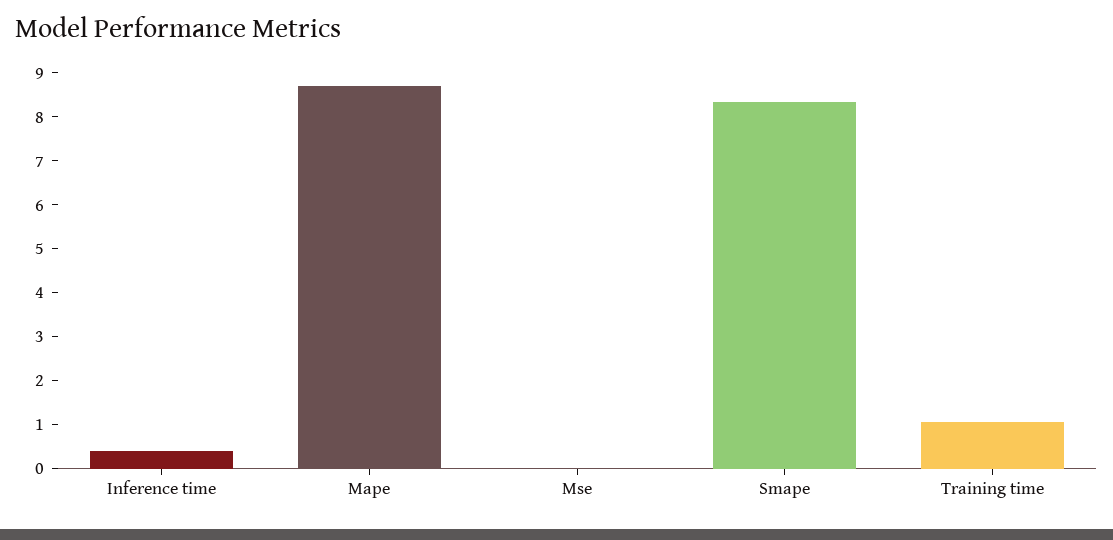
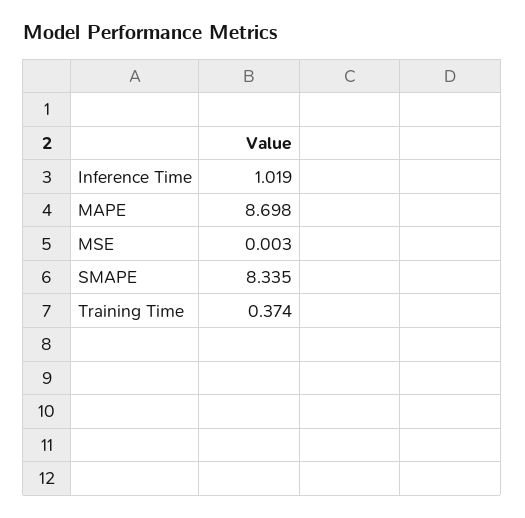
  {
-   "Inference time": 0.4,
+   "Inference time": 1.019,
    "Mape": 8.698,
    "Mse": 0.003,
    "Smape": 8.335,
-   "Training time": 1
+   "Training time": 0.374
  }

